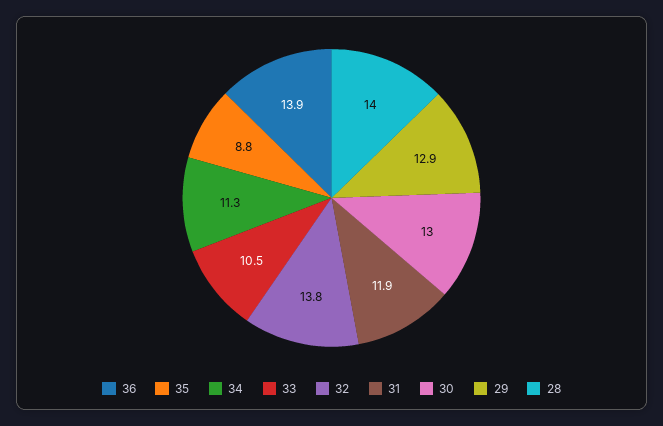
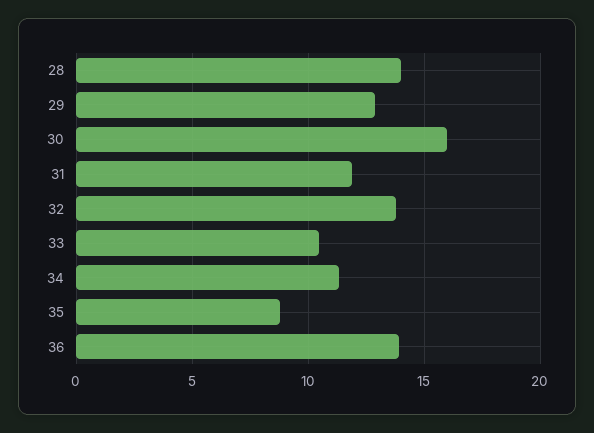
  {
    "36": 13.9,
    "35": 8.8,
    "34": 11.3,
    "33": 10.5,
    "32": 13.8,
    "31": 11.9,
-   "30": 13,
+   "30": 16,
    "29": 12.9,
    "28": 14
  }

